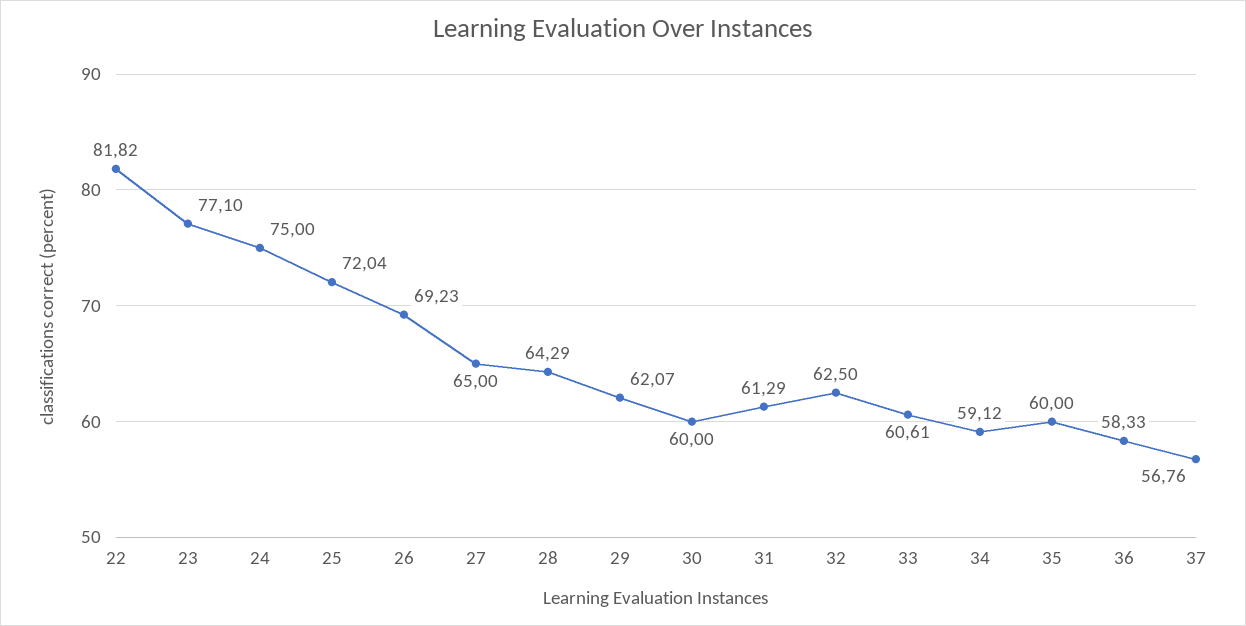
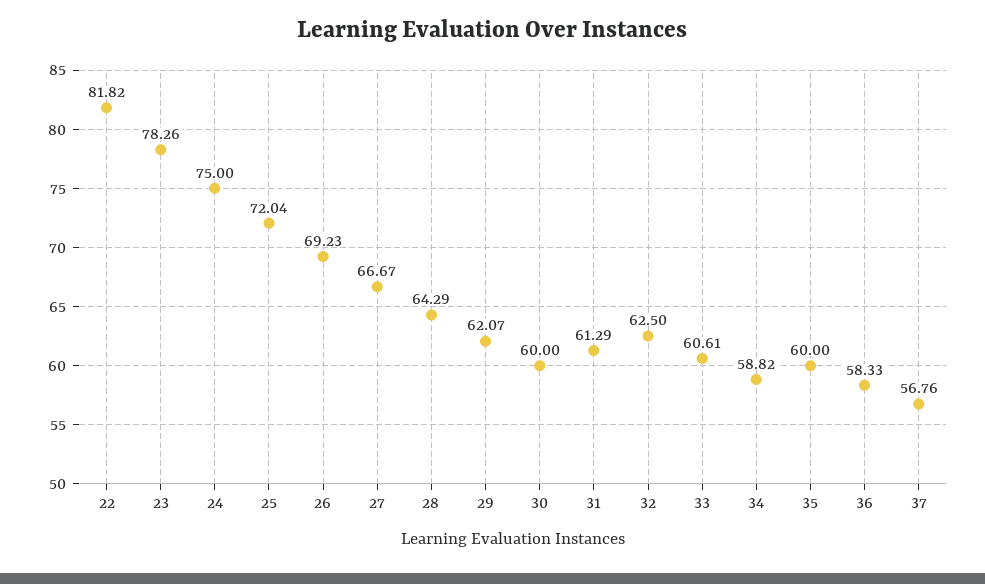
  {
    "22": 81.82,
-   "23": 77.1,
+   "23": 78.26,
    "24": 75,
    "25": 72.04,
    "26": 69.23,
-   "27": 65,
+   "27": 66.67,
    "28": 64.29,
    "29": 62.07,
    "30": 60,
    "31": 61.29,
    "32": 62.5,
    "33": 60.61,
-   "34": 59.12,
+   "34": 58.82,
    "35": 60,
    "36": 58.33,
    "37": 56.76
  }

